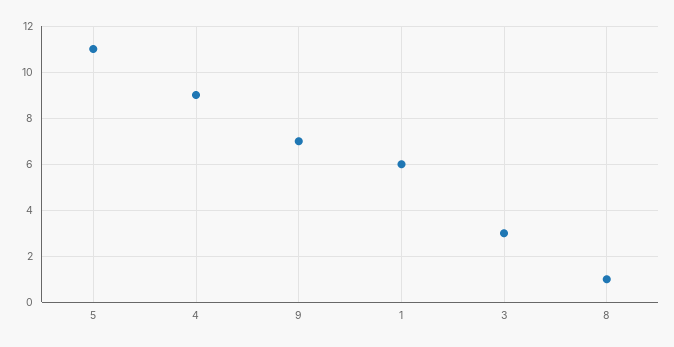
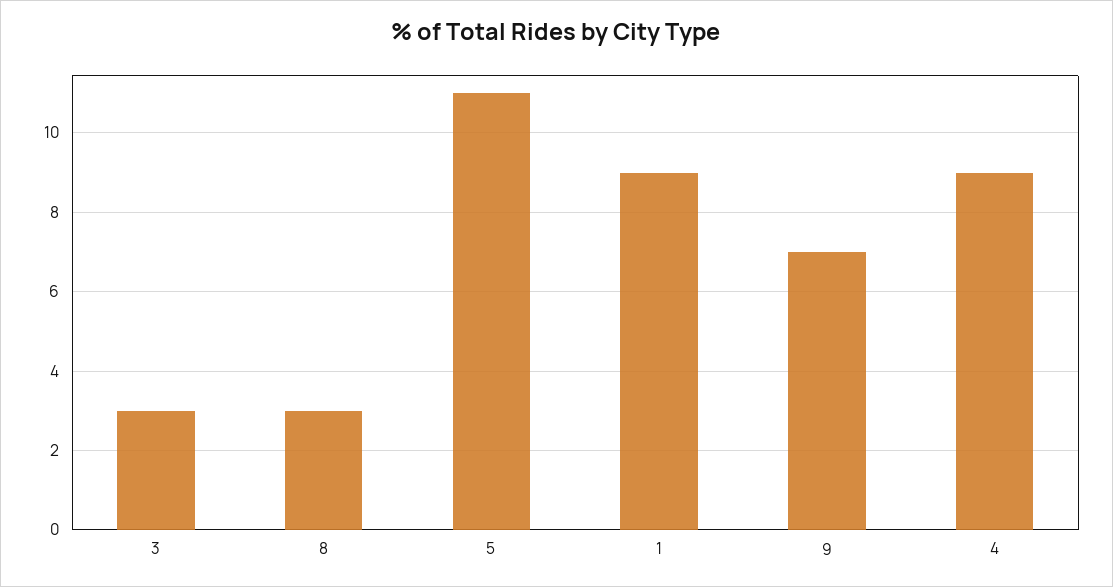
  {
    "5": 11,
    "4": 9,
    "9": 7,
-   "1": 6,
+   "1": 9,
    "3": 3,
-   "8": 1
+   "8": 3
  }

